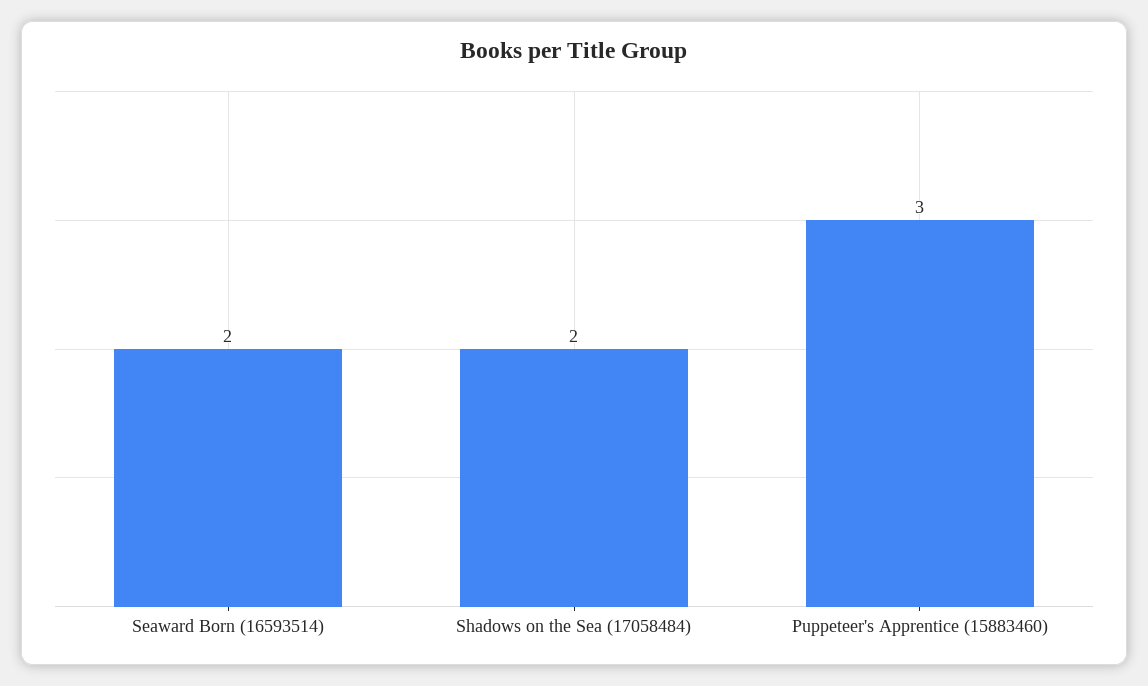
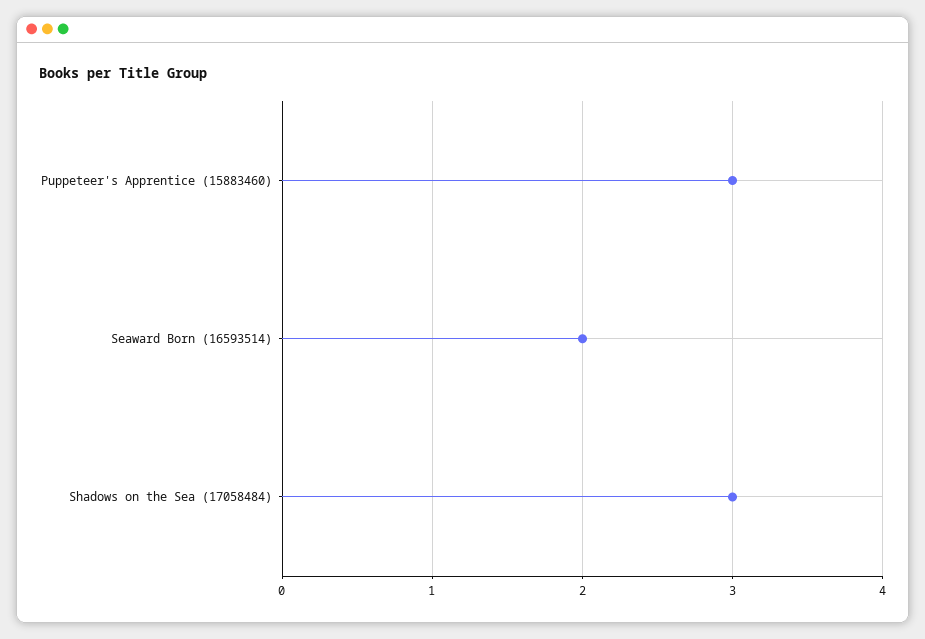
  {
    "Seaward Born (16593514)": 2,
-   "Shadows on the Sea (17058484)": 2,
+   "Shadows on the Sea (17058484)": 3,
    "Puppeteer's Apprentice (15883460)": 3
  }

